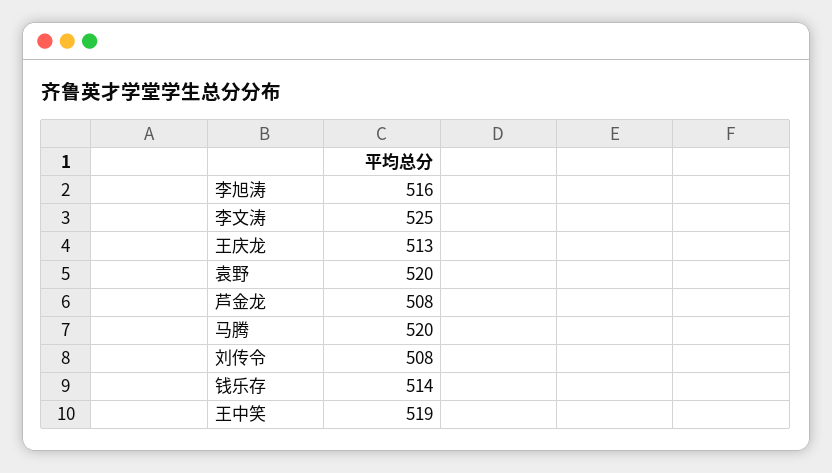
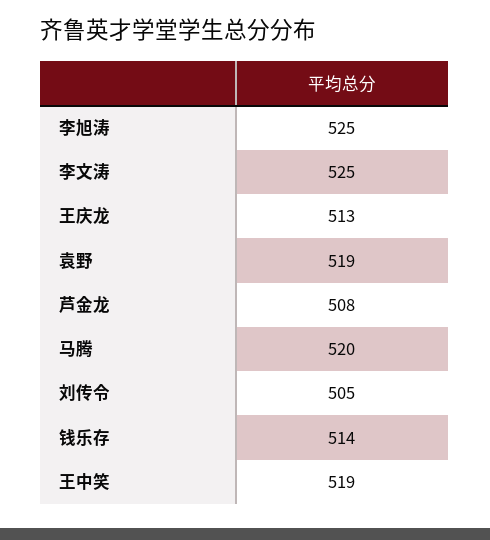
  {
-   "李旭涛": 516,
+   "李旭涛": 525,
    "李文涛": 525,
    "王庆龙": 513,
-   "袁野": 520,
+   "袁野": 519,
    "芦金龙": 508,
    "马腾": 520,
-   "刘传令": 508,
+   "刘传令": 505,
    "钱乐存": 514,
    "王中笑": 519
  }

